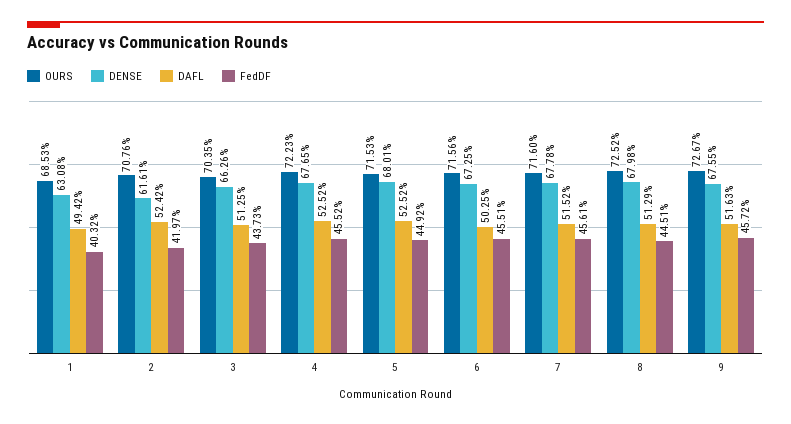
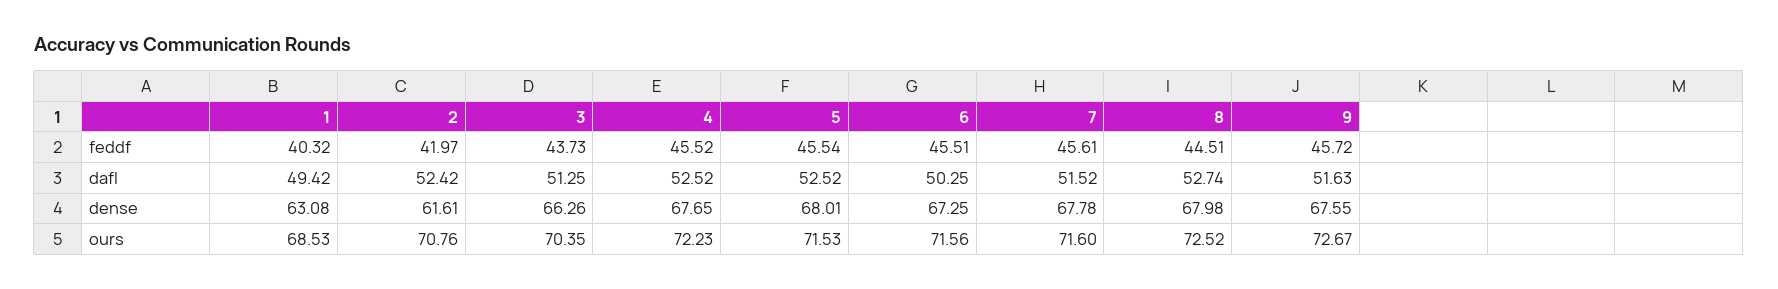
  {
    "OURS": {
      "1": 68.53,
      "2": 70.76,
      "3": 70.35,
      "4": 72.23,
      "5": 71.53,
      "6": 71.56,
      "7": 71.6,
      "8": 72.52,
      "9": 72.67
    },
    "DENSE": {
      "1": 63.08,
      "2": 61.61,
      "3": 66.26,
      "4": 67.65,
      "5": 68.01,
      "6": 67.25,
      "7": 67.78,
      "8": 67.98,
      "9": 67.55
    },
    "DAFL": {
      "1": 49.42,
      "2": 52.42,
      "3": 51.25,
      "4": 52.52,
      "5": 52.52,
      "6": 50.25,
      "7": 51.52,
-     "8": 51.29,
+     "8": 52.74,
      "9": 51.63
    },
    "FedDF": {
      "1": 40.32,
      "2": 41.97,
      "3": 43.73,
      "4": 45.52,
-     "5": 44.92,
+     "5": 45.54,
      "6": 45.51,
      "7": 45.61,
      "8": 44.51,
      "9": 45.72
    }
  }

